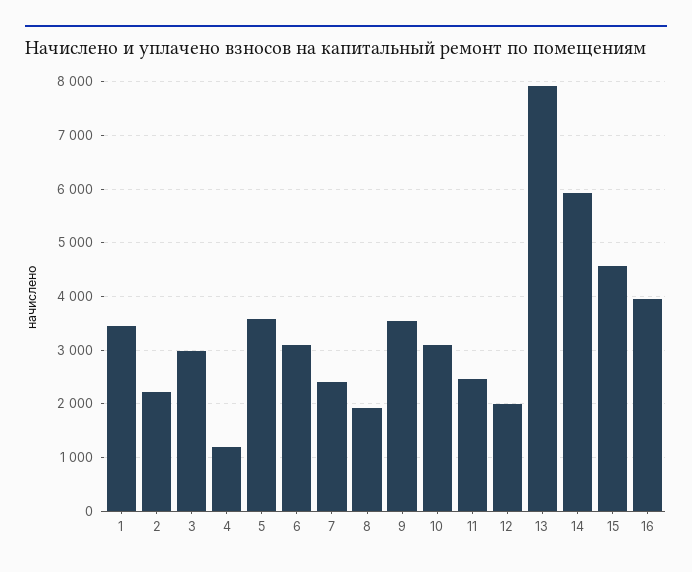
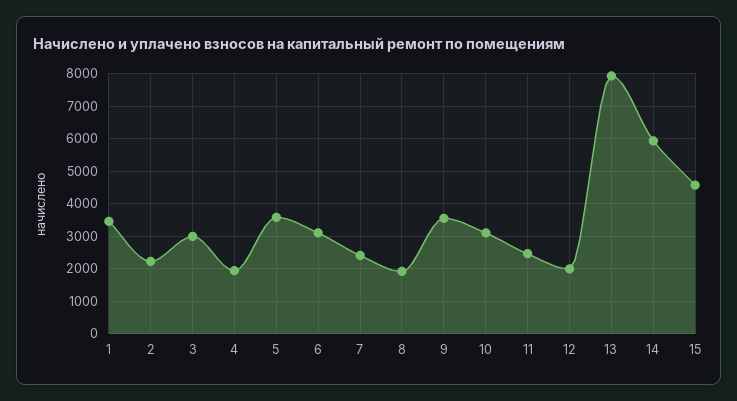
  {
    "1": 3400,
    "2": 2200,
    "3": 3000,
-   "4": 1200,
+   "4": 2000,
    "5": 3600,
    "6": 3200,
    "7": 2400,
    "8": 2000,
    "9": 3600,
    "10": 3200,
    "11": 2400,
    "12": 2000,
    "13": 8000,
    "14": 6000,
-   "15": 4600,
+   "15": 4600
-   "16": 4000
  }

